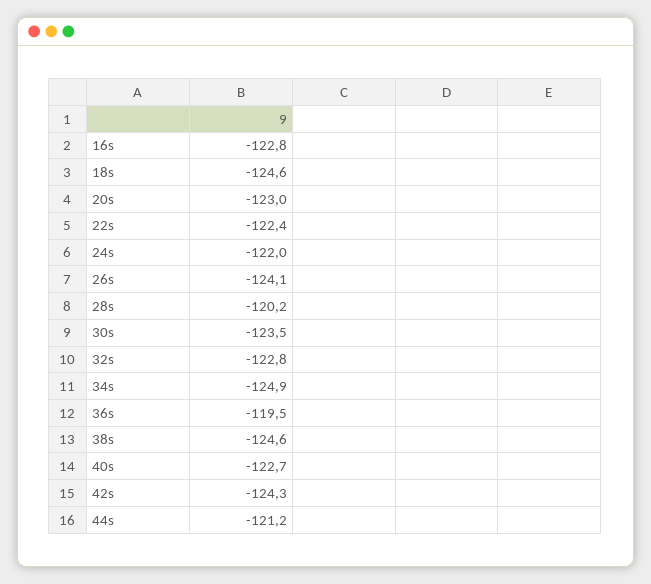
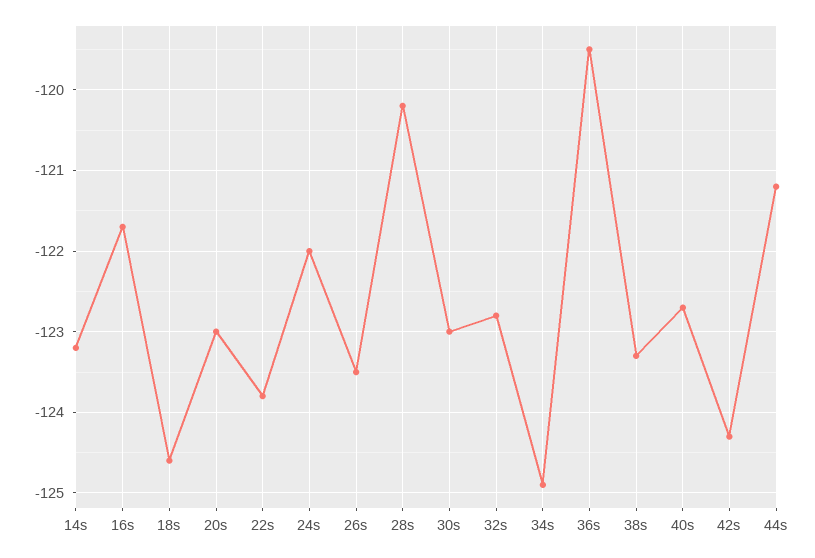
  {
-   "16s": -122.8,
+   "16s": -121.7,
    "18s": -124.6,
    "20s": -123,
-   "22s": -122.4,
+   "22s": -123.8,
    "24s": -122,
-   "26s": -124.1,
+   "26s": -123.5,
    "28s": -120.2,
-   "30s": -123.5,
+   "30s": -123,
    "32s": -122.8,
    "34s": -124.9,
    "36s": -119.5,
-   "38s": -124.6,
+   "38s": -123.3,
    "40s": -122.7,
    "42s": -124.3,
-   "44s": -121.2
+   "44s": -121.2,
+   "14s": -123.2
  }

